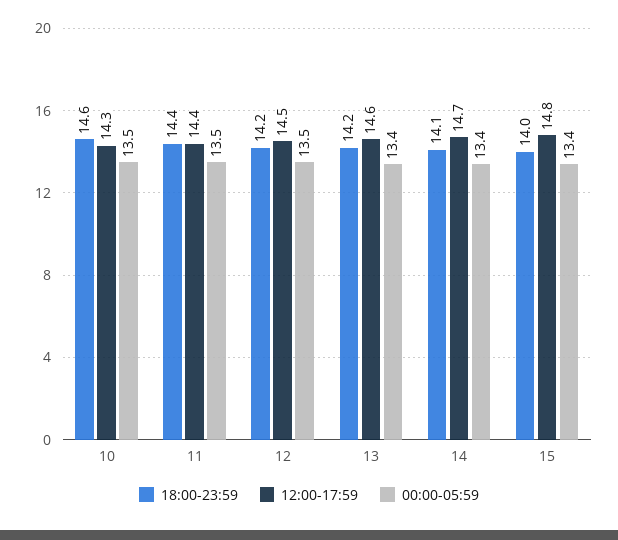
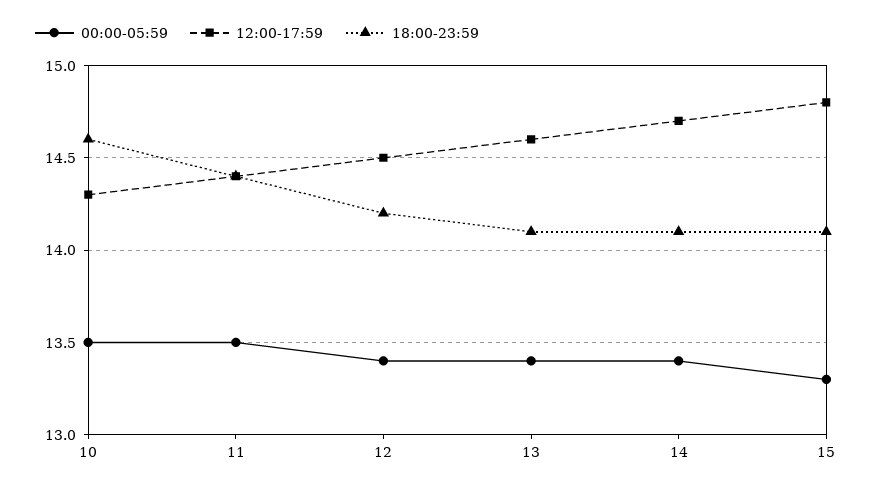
  {
    "18:00-23:59": {
      "10": 14.6,
      "11": 14.4,
      "12": 14.2,
-     "13": 14.2,
+     "13": 14.1,
      "14": 14.1,
-     "15": 14
+     "15": 14.1
    },
    "12:00-17:59": {
      "10": 14.3,
      "11": 14.4,
      "12": 14.5,
      "13": 14.6,
      "14": 14.7,
      "15": 14.8
    },
    "00:00-05:59": {
      "10": 13.5,
      "11": 13.5,
-     "12": 13.5,
+     "12": 13.4,
      "13": 13.4,
      "14": 13.4,
-     "15": 13.4
+     "15": 13.3
    }
  }

